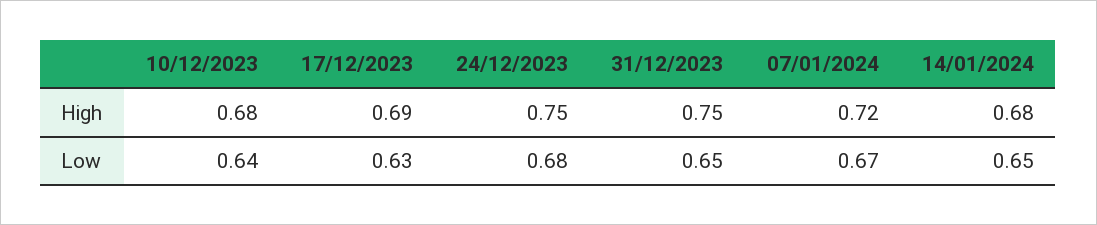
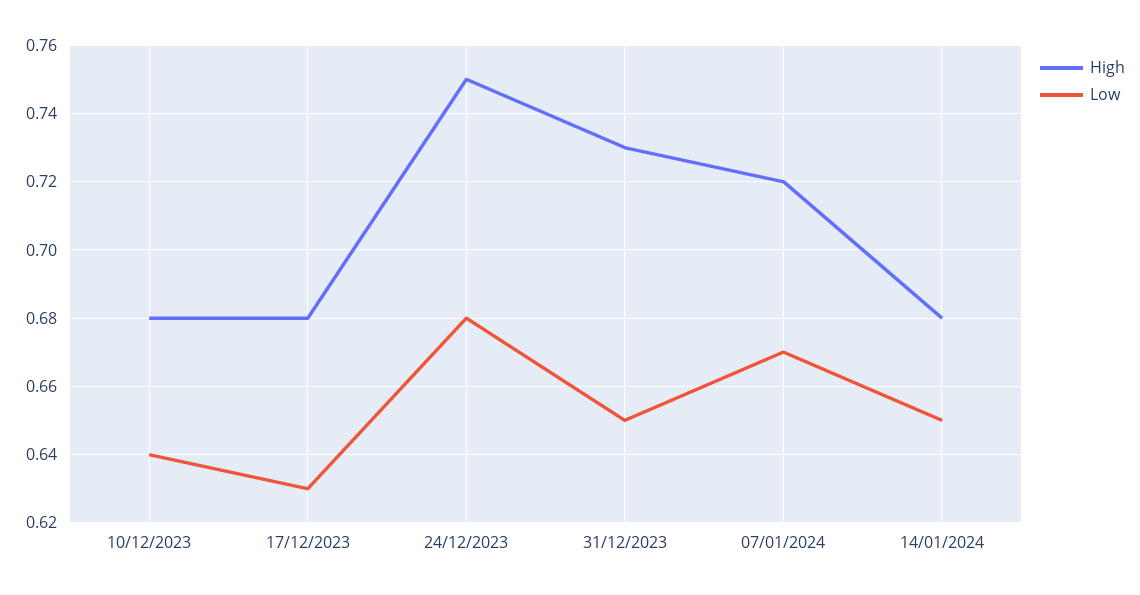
  {
    "High": {
      "10/12/2023": 0.68,
-     "17/12/2023": 0.69,
+     "17/12/2023": 0.68,
      "24/12/2023": 0.75,
-     "31/12/2023": 0.75,
+     "31/12/2023": 0.73,
      "07/01/2024": 0.72,
      "14/01/2024": 0.68
    },
    "Low": {
      "10/12/2023": 0.64,
      "17/12/2023": 0.63,
      "24/12/2023": 0.68,
      "31/12/2023": 0.65,
      "07/01/2024": 0.67,
      "14/01/2024": 0.65
    }
  }

